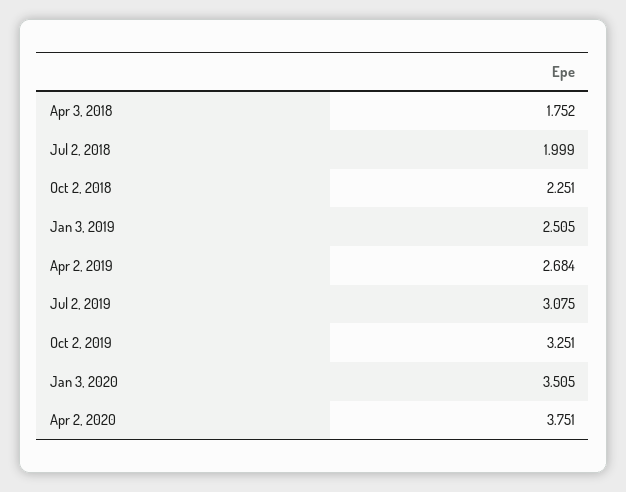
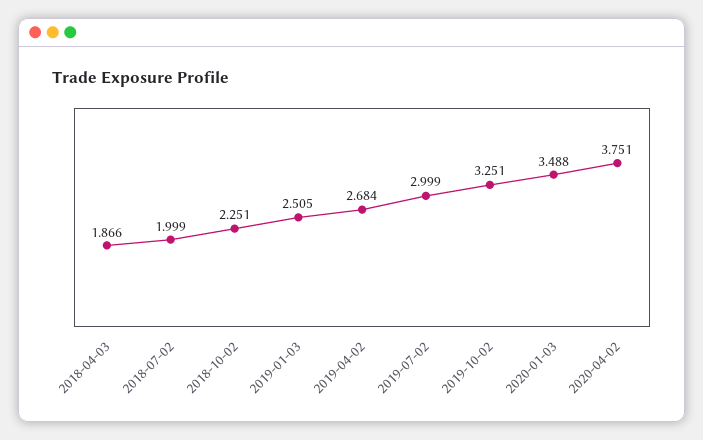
  {
-   "Apr 3, 2018": 1.752,
+   "Apr 3, 2018": 1.866,
    "Jul 2, 2018": 1.999,
    "Oct 2, 2018": 2.251,
    "Jan 3, 2019": 2.505,
    "Apr 2, 2019": 2.684,
-   "Jul 2, 2019": 3.075,
+   "Jul 2, 2019": 2.999,
    "Oct 2, 2019": 3.251,
-   "Jan 3, 2020": 3.505,
+   "Jan 3, 2020": 3.488,
    "Apr 2, 2020": 3.751
  }

